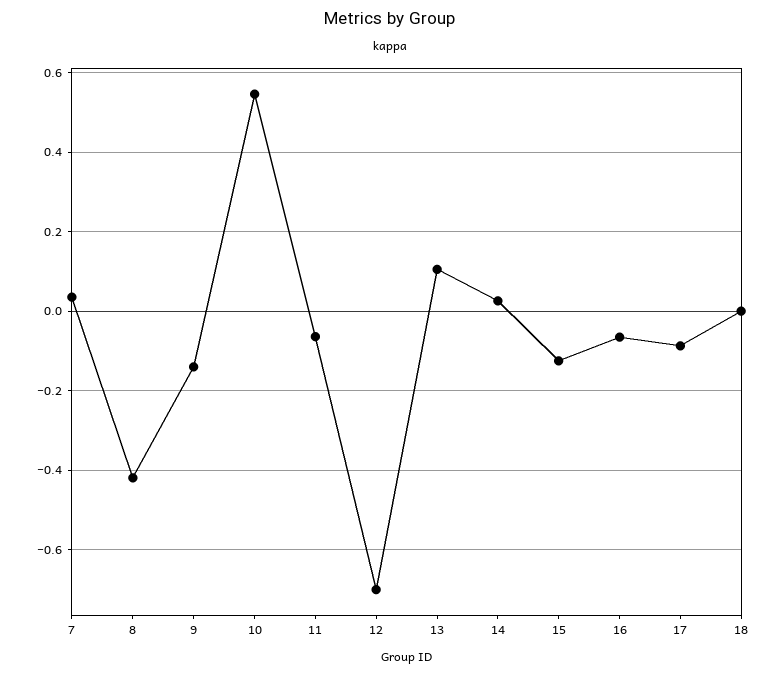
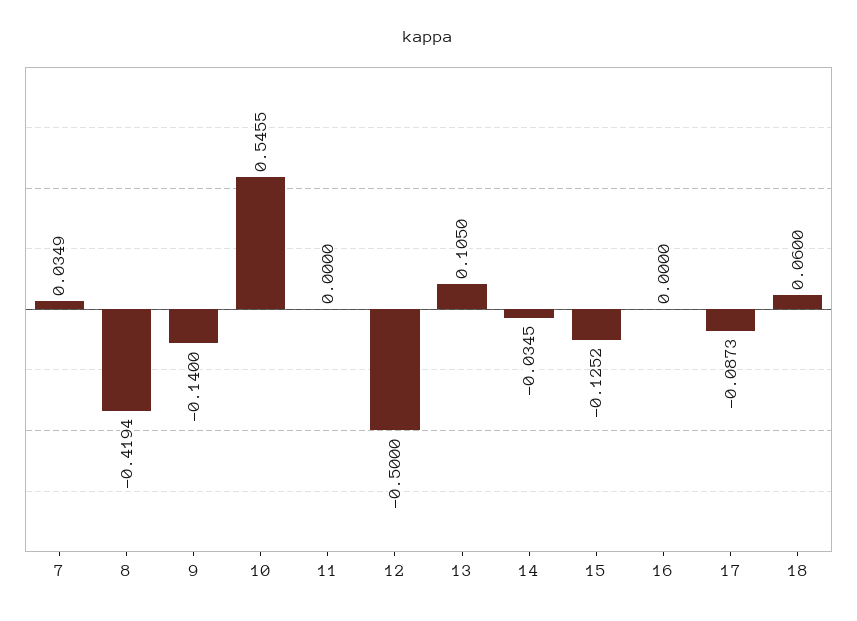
  {
    "7": 0.0349,
    "8": -0.4194,
    "9": -0.14,
    "10": 0.5455,
-   "11": -0.06,
+   "11": 0,
-   "12": -0.7,
+   "12": -0.5,
    "13": 0.105,
-   "14": 0.02,
+   "14": -0.0345,
    "15": -0.1252,
-   "16": -0.06,
+   "16": 0,
    "17": -0.0873,
-   "18": 0
+   "18": 0.06
  }

